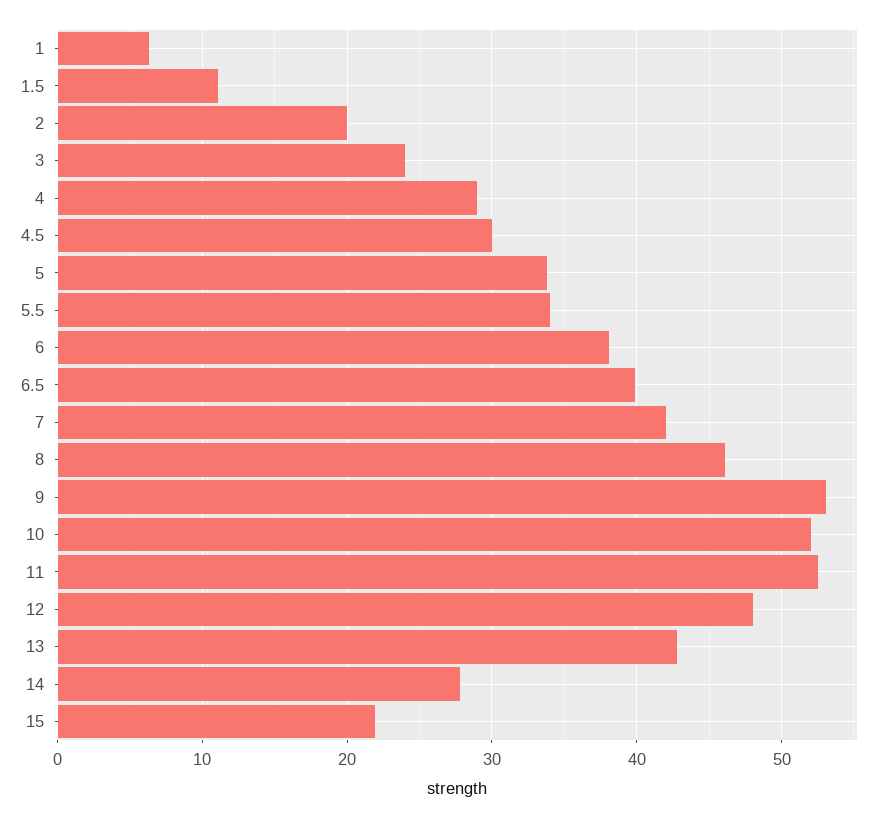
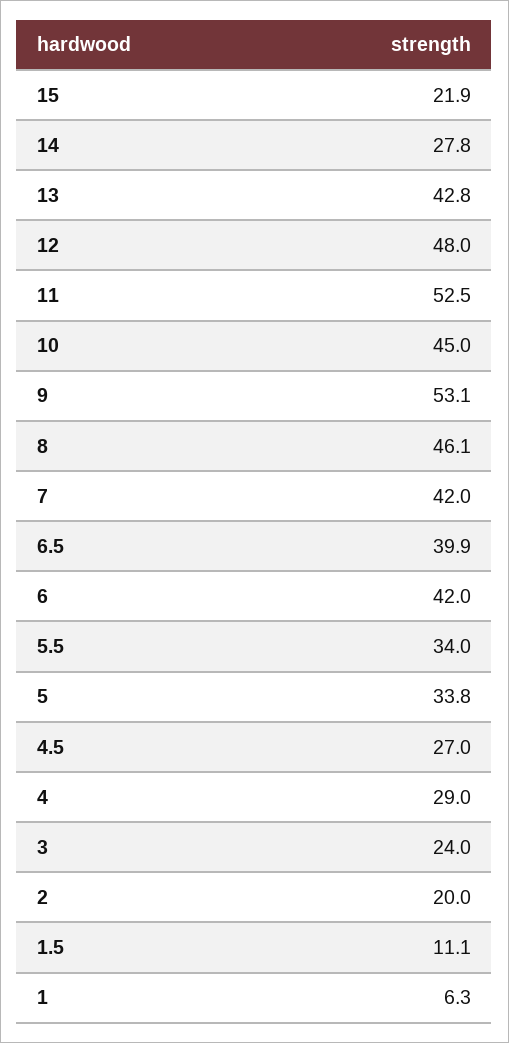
  {
    "1": 6.3,
    "1.5": 11.1,
    "2": 20,
    "3": 24,
    "4": 29,
-   "4.5": 30,
+   "4.5": 27,
    "5": 33.8,
    "5.5": 34,
-   "6": 38,
+   "6": 42,
    "6.5": 39.9,
    "7": 42,
    "8": 46.1,
    "9": 53.1,
-   "10": 52,
+   "10": 45,
    "11": 52.5,
    "12": 48,
    "13": 42.8,
    "14": 27.8,
    "15": 21.9
  }

